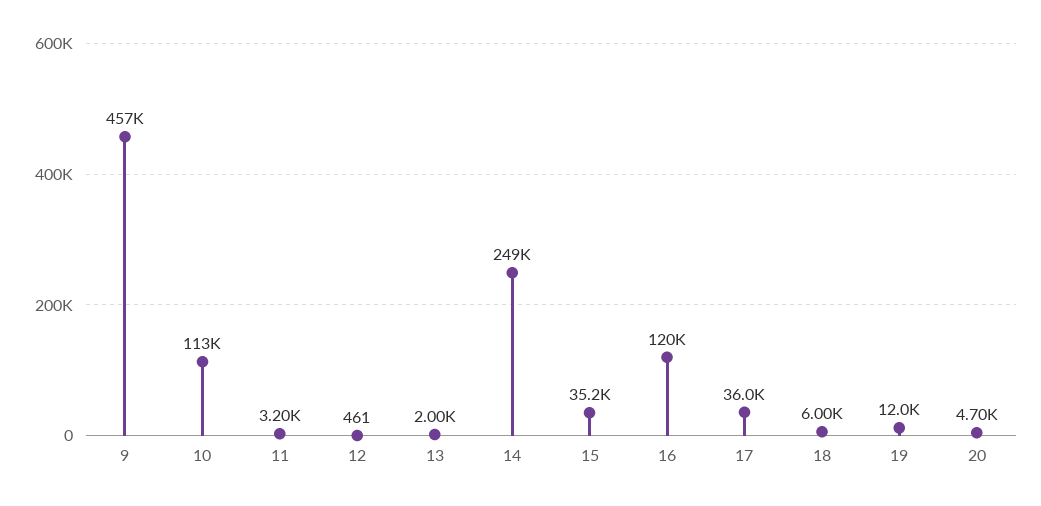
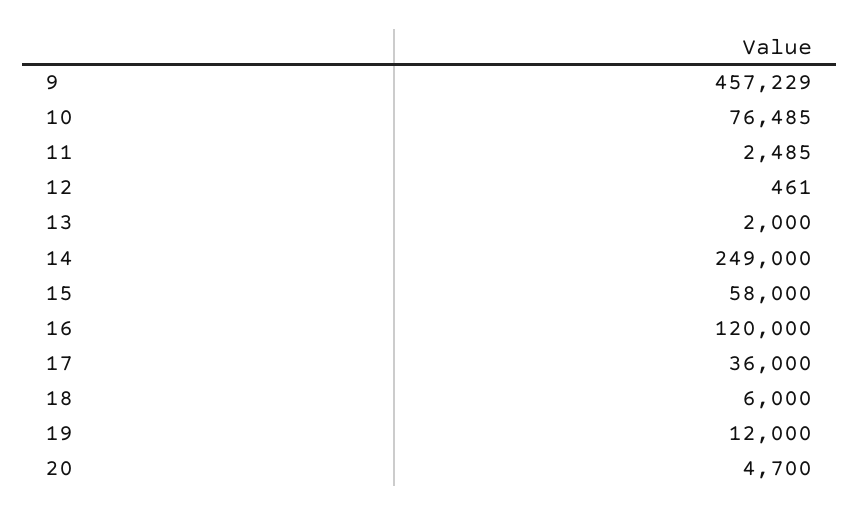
  {
    "9": 457229,
-   "10": 113000,
+   "10": 76485,
-   "11": 3200,
+   "11": 2485,
    "12": 461,
    "13": 2000,
    "14": 249000,
-   "15": 35200,
+   "15": 58000,
    "16": 120000,
    "17": 36000,
    "18": 6000,
    "19": 12000,
    "20": 4700
  }

